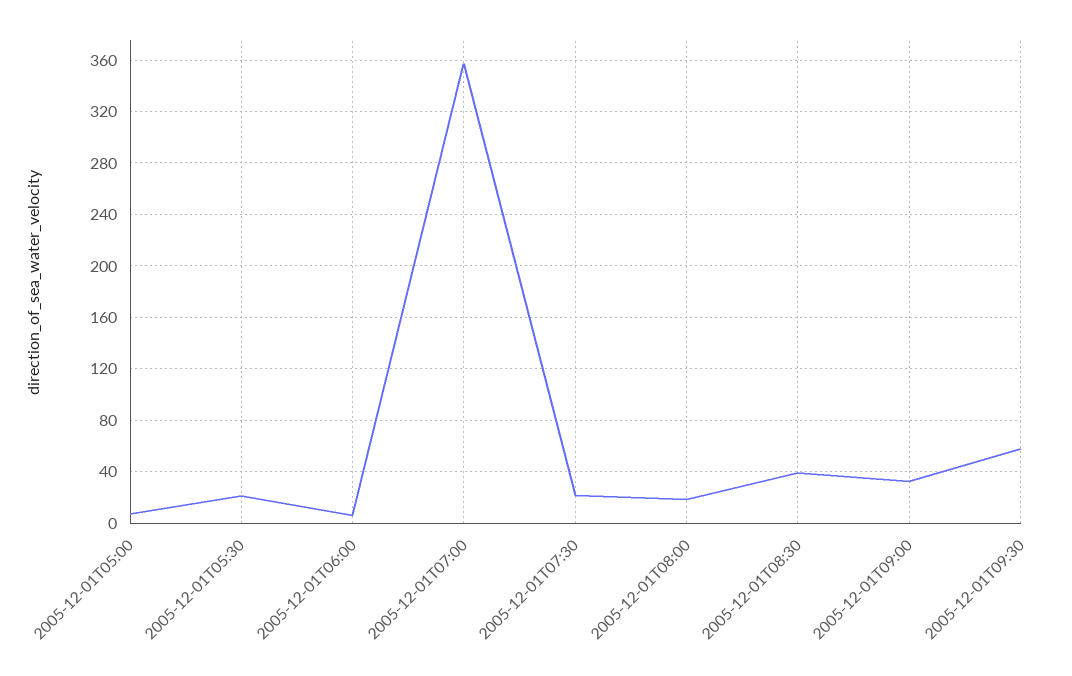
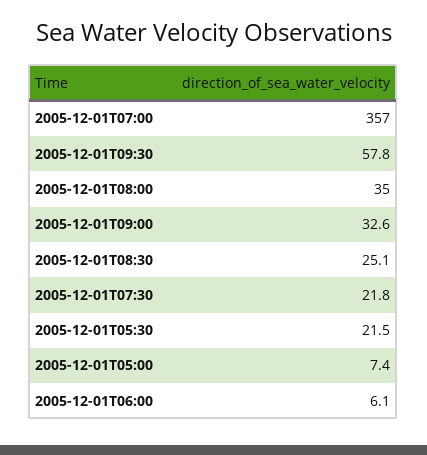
  {
    "2005-12-01T05:00": 7.4,
    "2005-12-01T05:30": 21.5,
    "2005-12-01T06:00": 6.1,
    "2005-12-01T07:00": 357,
    "2005-12-01T07:30": 21.8,
-   "2005-12-01T08:00": 20,
+   "2005-12-01T08:00": 35,
-   "2005-12-01T08:30": 40,
+   "2005-12-01T08:30": 25.1,
    "2005-12-01T09:00": 32.6,
    "2005-12-01T09:30": 57.8
  }

